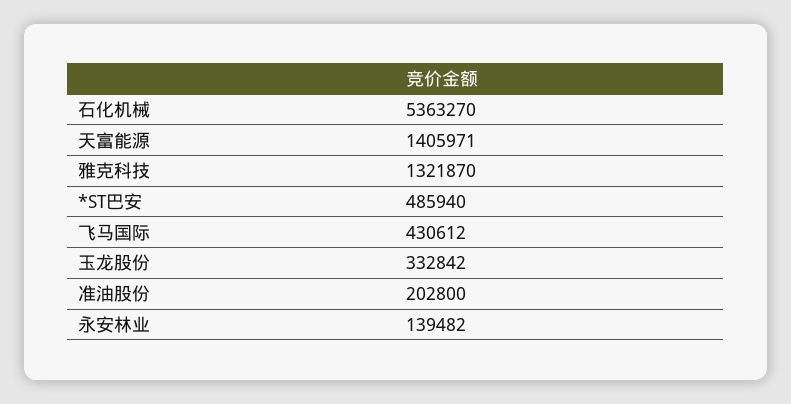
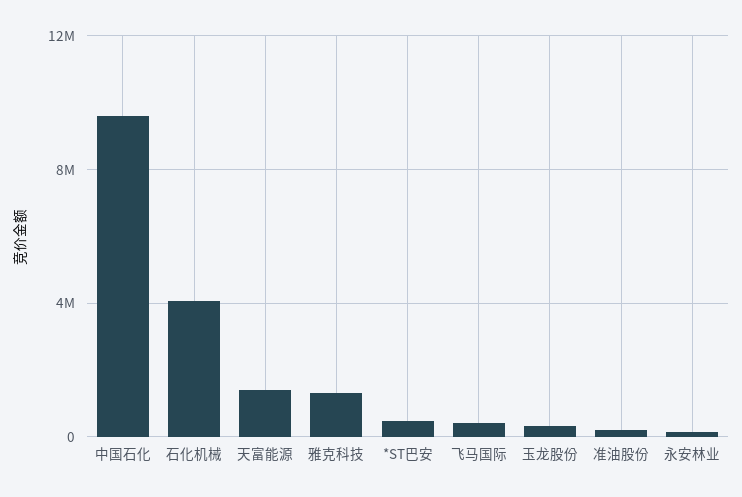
  {
-   "石化机械": 5363270,
+   "石化机械": 4000000,
    "天富能源": 1405971,
    "雅克科技": 1321870,
    "*ST巴安": 485940,
    "飞马国际": 430612,
    "玉龙股份": 332842,
    "准油股份": 202800,
-   "永安林业": 139482
+   "永安林业": 139482,
+   "中国石化": 9500000
  }

